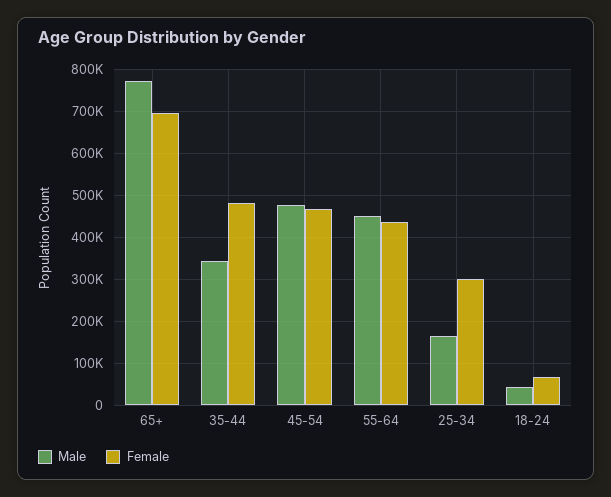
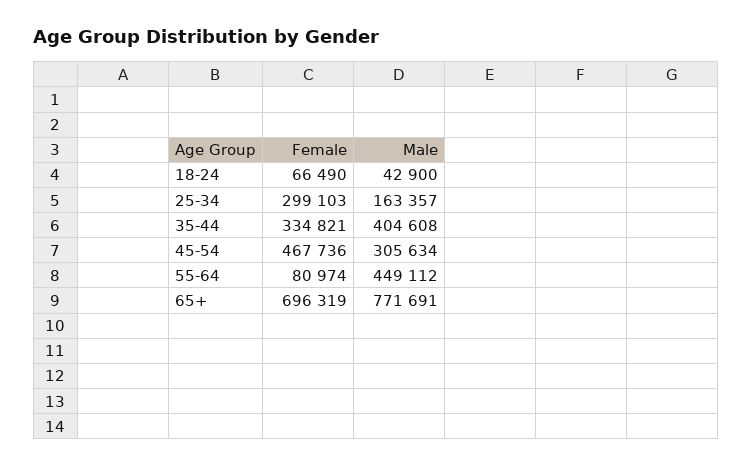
  {
    "Male": {
      "65+": 771691,
-     "35-44": 340000,
+     "35-44": 404608,
-     "45-54": 480000,
+     "45-54": 305634,
      "55-64": 449112,
      "25-34": 163357,
      "18-24": 42900
    },
    "Female": {
      "65+": 696319,
-     "35-44": 480000,
+     "35-44": 334821,
      "45-54": 467736,
-     "55-64": 440000,
+     "55-64": 80974,
      "25-34": 299103,
      "18-24": 66490
    }
  }

